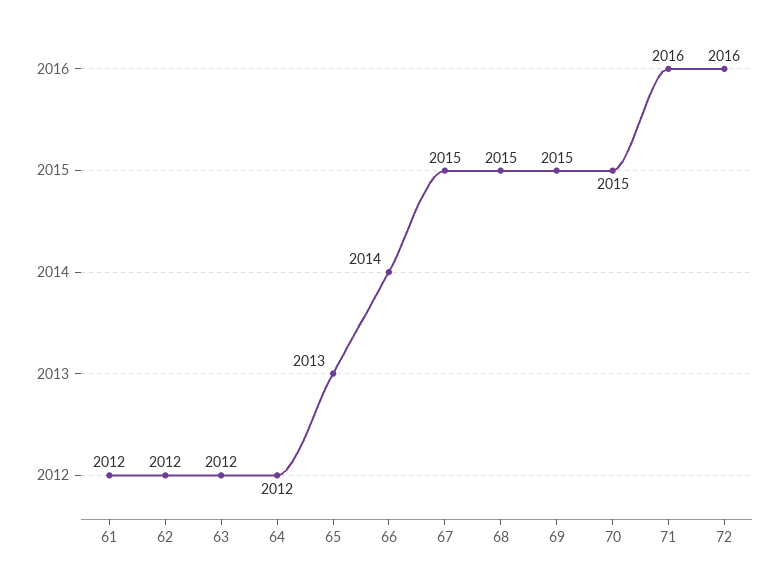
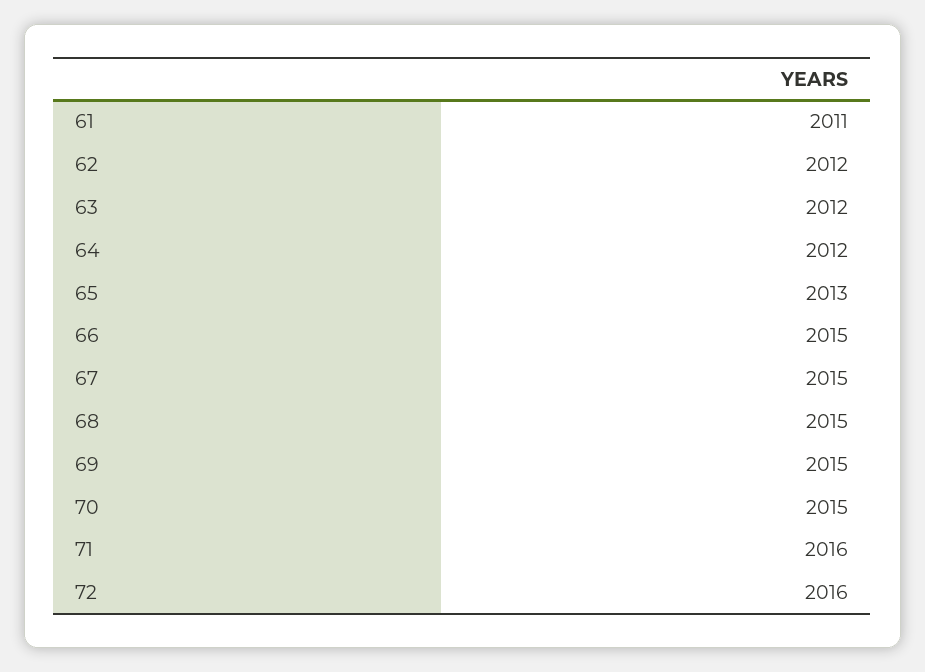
  {
-   "61": 2012,
+   "61": 2011,
    "62": 2012,
    "63": 2012,
    "64": 2012,
    "65": 2013,
-   "66": 2014,
+   "66": 2015,
    "67": 2015,
    "68": 2015,
    "69": 2015,
    "70": 2015,
    "71": 2016,
    "72": 2016
  }

